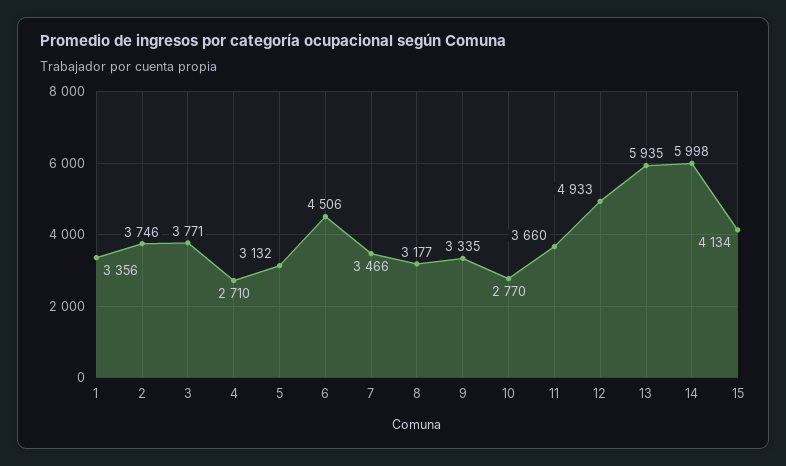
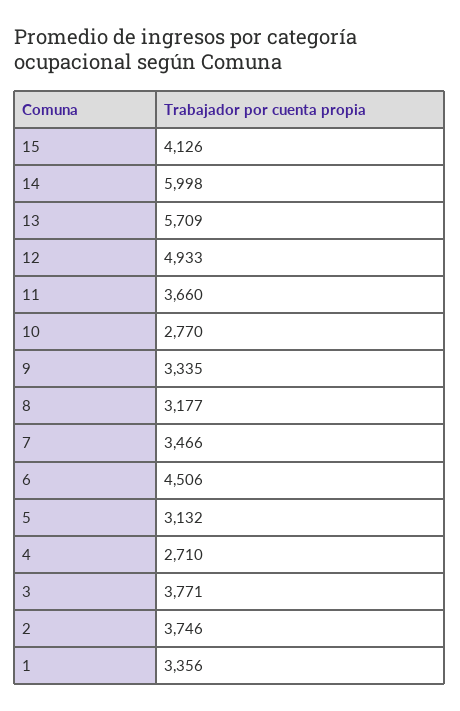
  {
    "1": 3356,
    "2": 3746,
    "3": 3771,
    "4": 2710,
    "5": 3132,
    "6": 4506,
    "7": 3466,
    "8": 3177,
    "9": 3335,
    "10": 2770,
    "11": 3660,
    "12": 4933,
-   "13": 5935,
+   "13": 5709,
    "14": 5998,
-   "15": 4134
+   "15": 4126
  }

